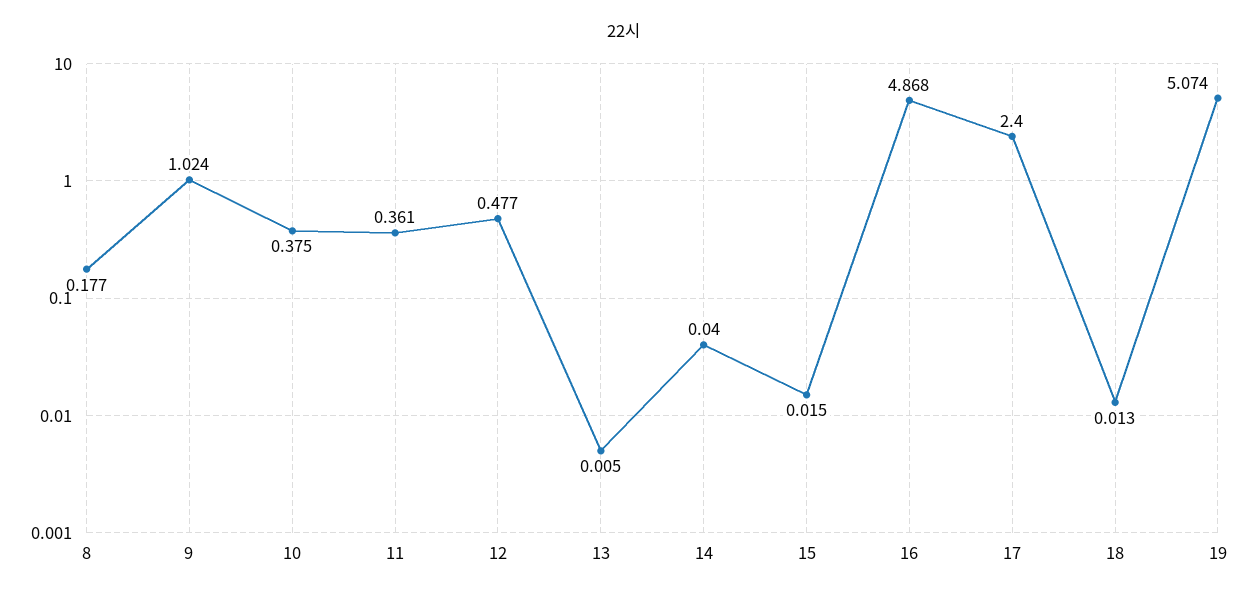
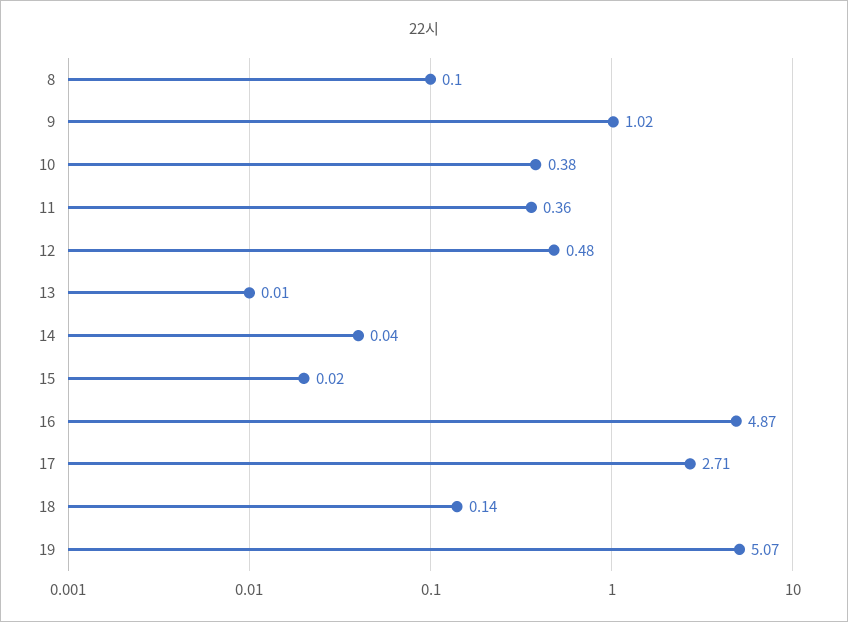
  {
-   "8": 0.177,
+   "8": 0.1,
    "9": 1.024,
    "10": 0.375,
    "11": 0.361,
    "12": 0.477,
    "13": 0.005,
    "14": 0.04,
    "15": 0.015,
    "16": 4.868,
-   "17": 2.4,
+   "17": 2.71,
-   "18": 0.013,
+   "18": 0.14,
    "19": 5.074
  }

